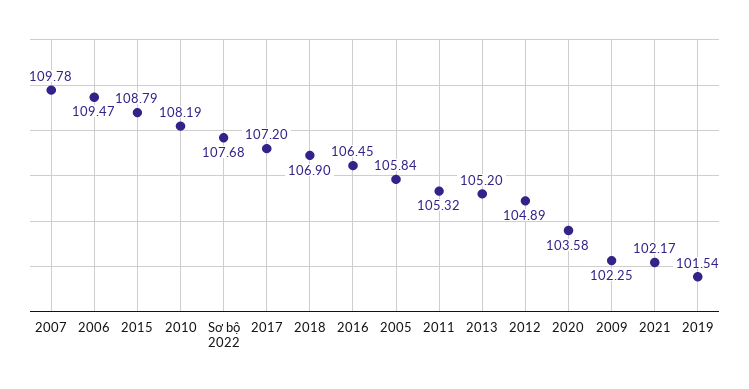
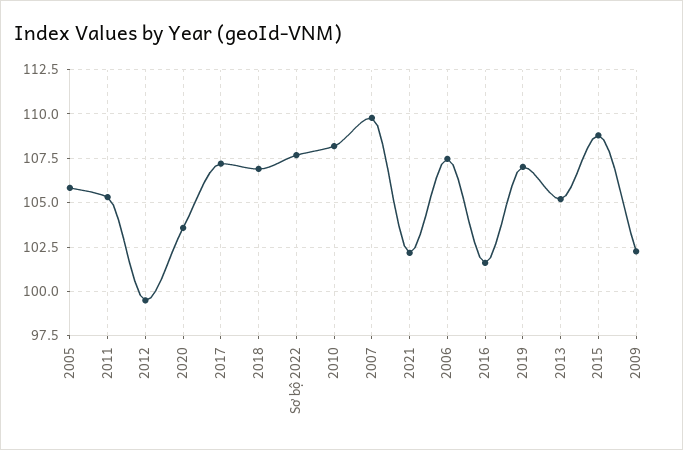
  {
    "2007": 109.78,
-   "2006": 109.47,
+   "2006": 107.5,
    "2015": 108.79,
    "2010": 108.19,
    "Sơ bộ 2022": 107.68,
    "2017": 107.2,
    "2018": 106.9,
-   "2016": 106.45,
+   "2016": 101.5,
    "2005": 105.84,
    "2011": 105.32,
    "2013": 105.2,
-   "2012": 104.89,
+   "2012": 99.5,
    "2020": 103.58,
    "2009": 102.25,
    "2021": 102.17,
-   "2019": 101.54
+   "2019": 107
  }

